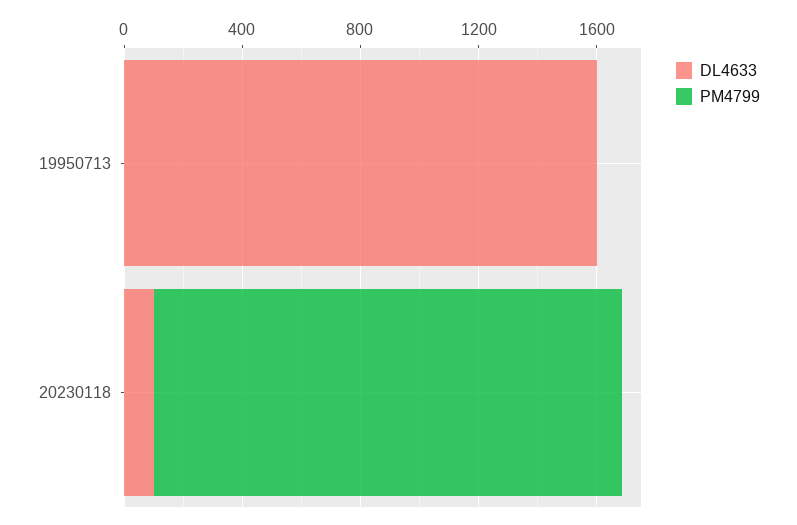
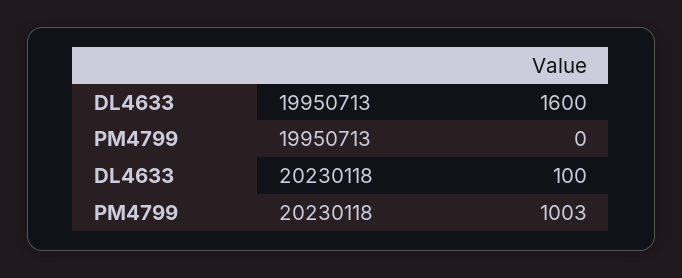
  {
    "DL4633": {
      "19950713": 1600,
      "20230118": 100
    },
    "PM4799": {
      "19950713": 0,
-     "20230118": 1600
+     "20230118": 1003
    }
  }

